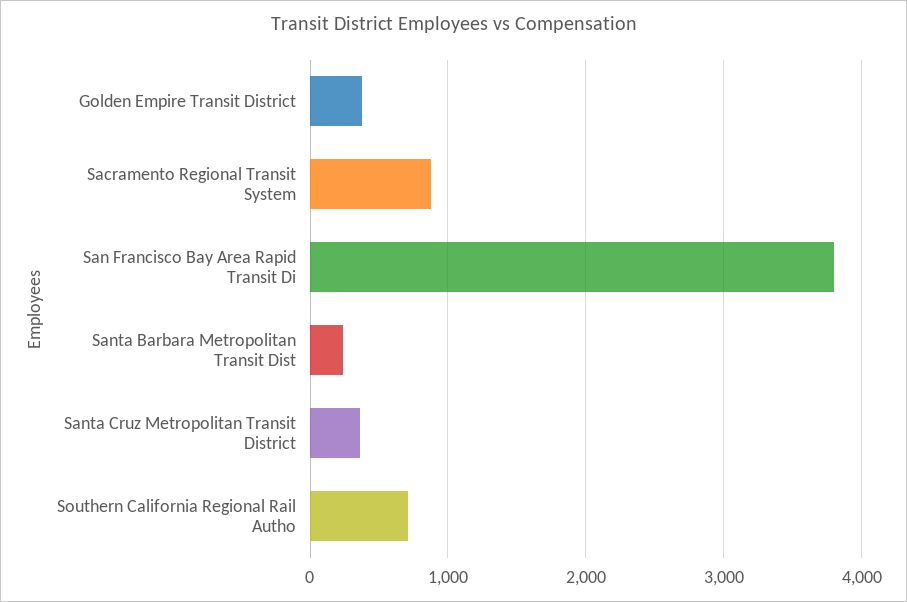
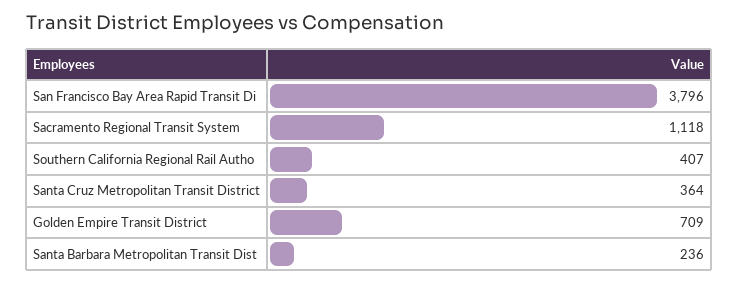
  {
-   "Golden Empire Transit District": 400,
+   "Golden Empire Transit District": 709,
-   "Sacramento Regional Transit System": 900,
+   "Sacramento Regional Transit System": 1118,
    "San Francisco Bay Area Rapid Transit Di": 3796,
    "Santa Barbara Metropolitan Transit Dist": 236,
    "Santa Cruz Metropolitan Transit District": 364,
-   "Southern California Regional Rail Autho": 700
+   "Southern California Regional Rail Autho": 407
  }

